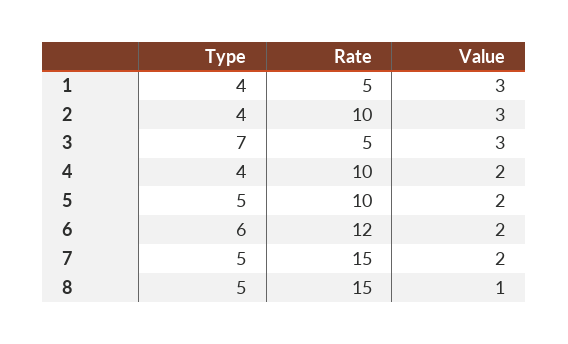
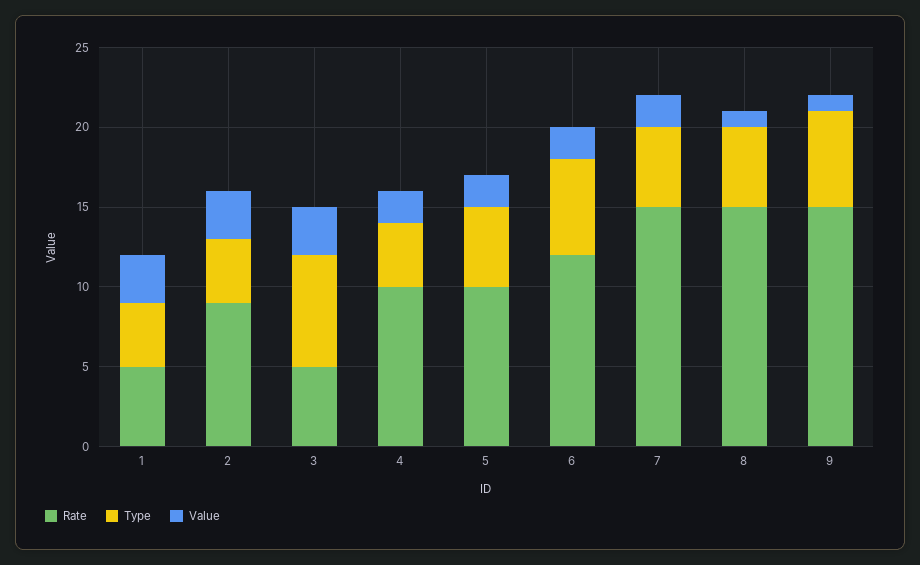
  {
    "Type": {
      "1": 4,
      "2": 4,
      "3": 7,
      "4": 4,
      "5": 5,
      "6": 6,
      "7": 5,
-     "8": 5
+     "8": 5,
+     "9": 6
    },
    "Rate": {
      "1": 5,
-     "2": 10,
+     "2": 9,
      "3": 5,
      "4": 10,
      "5": 10,
      "6": 12,
      "7": 15,
-     "8": 15
+     "8": 15,
+     "9": 15
    },
    "Value": {
      "1": 3,
      "2": 3,
      "3": 3,
      "4": 2,
      "5": 2,
      "6": 2,
      "7": 2,
-     "8": 1
+     "8": 1,
+     "9": 1
    }
  }

